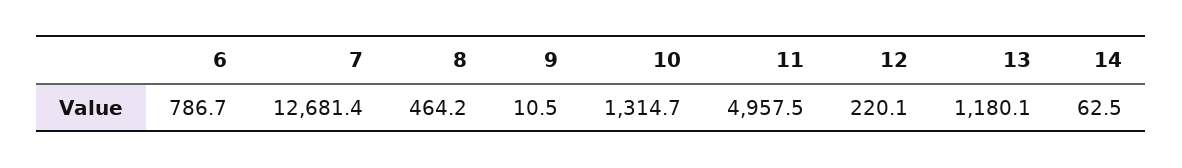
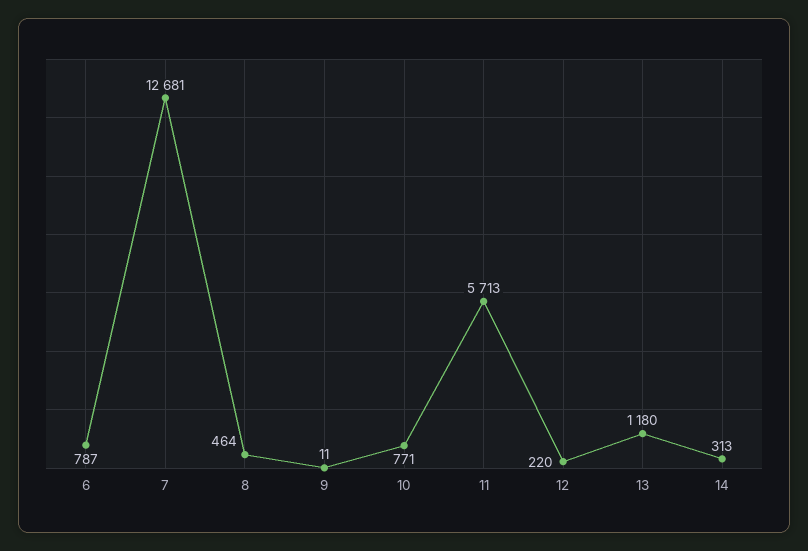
  {
    "6": 786.7,
    "7": 12681.4,
    "8": 464.2,
    "9": 10.5,
-   "10": 1314.7,
+   "10": 771,
-   "11": 4957.5,
+   "11": 5713,
    "12": 220.1,
    "13": 1180.1,
-   "14": 62.5
+   "14": 313
  }

